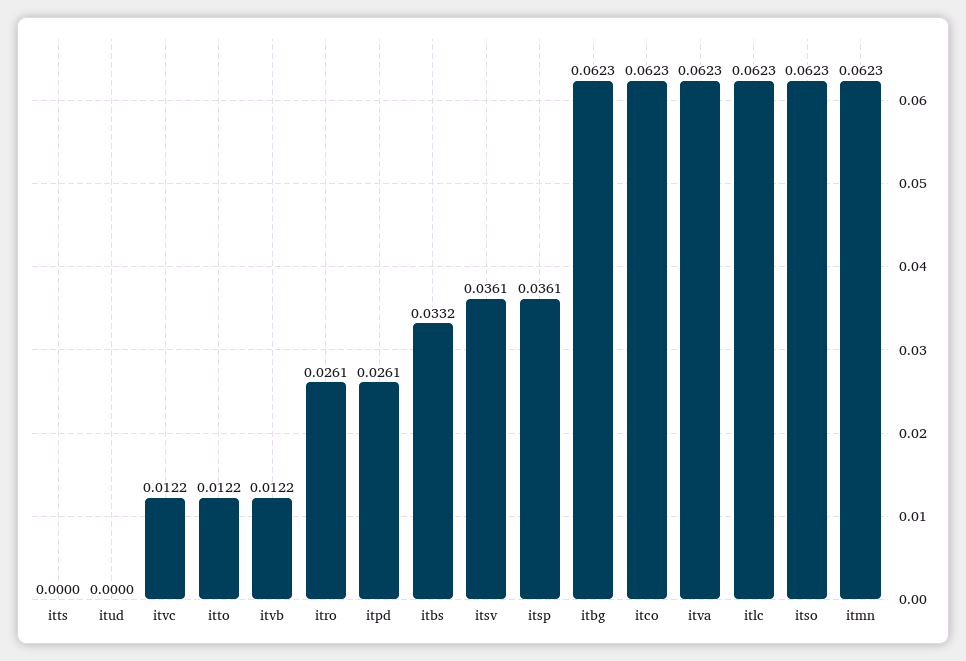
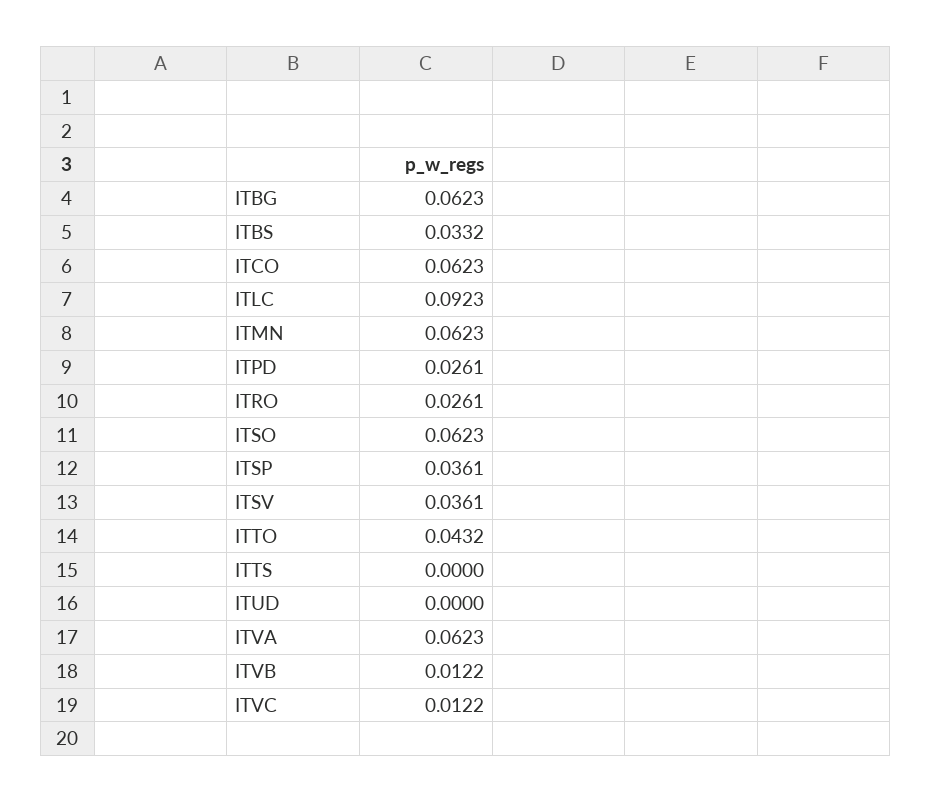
  {
    "itts": 0,
    "itud": 0,
    "itvc": 0.0122,
-   "itto": 0.0122,
+   "itto": 0.0432,
    "itvb": 0.0122,
    "itro": 0.0261,
    "itpd": 0.0261,
    "itbs": 0.0332,
    "itsv": 0.0361,
    "itsp": 0.0361,
    "itbg": 0.0623,
    "itco": 0.0623,
    "itva": 0.0623,
-   "itlc": 0.0623,
+   "itlc": 0.0923,
    "itso": 0.0623,
    "itmn": 0.0623
  }

